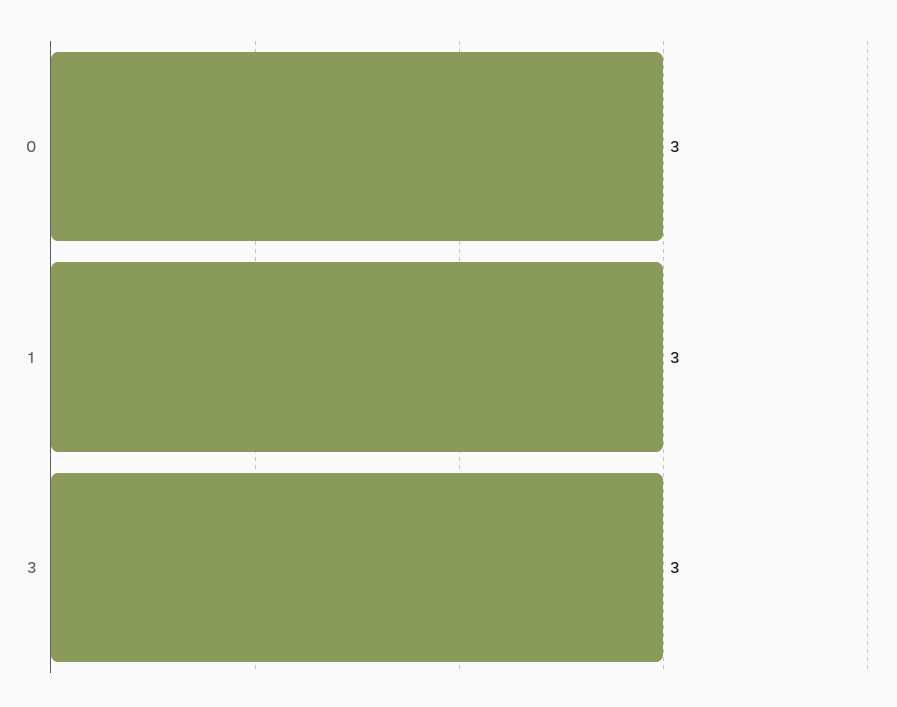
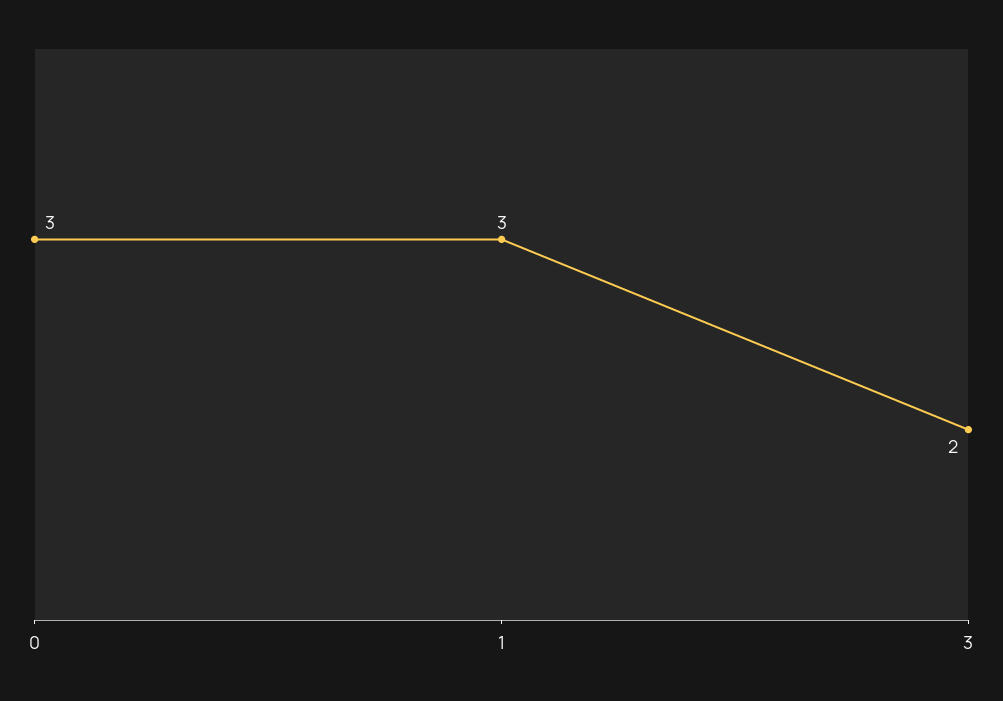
  {
    "0": 3,
    "1": 3,
-   "3": 3
+   "3": 2
  }

